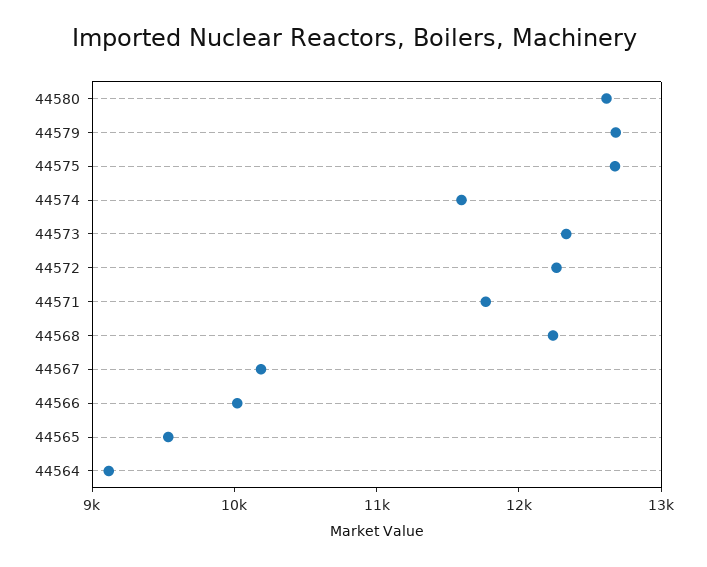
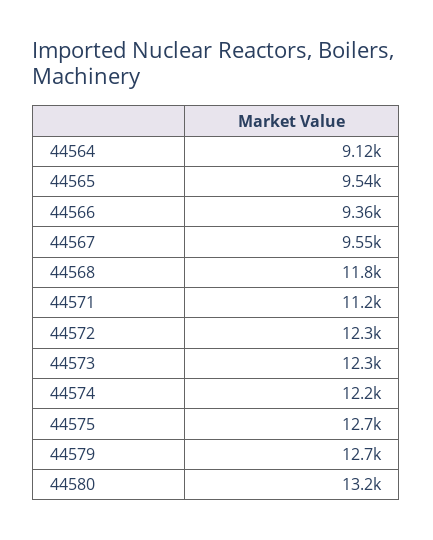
  {
-   "44580": 12600,
+   "44580": 13200,
    "44579": 12700,
    "44575": 12700,
-   "44574": 11600,
+   "44574": 12200,
    "44573": 12300,
    "44572": 12300,
-   "44571": 11800,
+   "44571": 11200,
-   "44568": 12200,
+   "44568": 11800,
-   "44567": 10200,
+   "44567": 9550,
-   "44566": 10000,
+   "44566": 9360,
    "44565": 9540,
    "44564": 9120
  }

